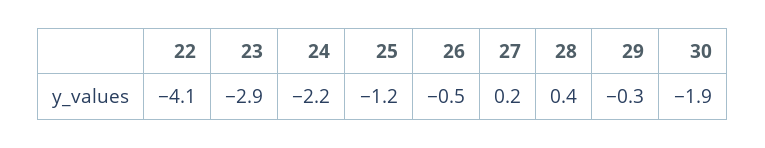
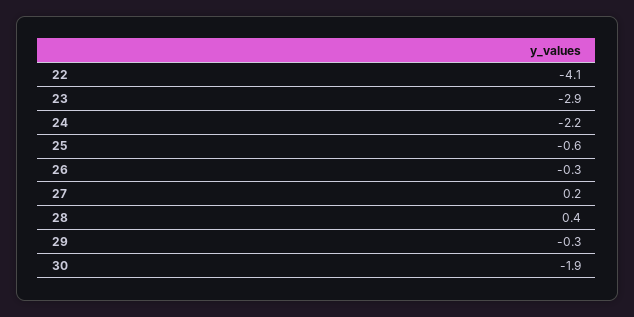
  {
    "22": -4.1,
    "23": -2.9,
    "24": -2.2,
-   "25": -1.2,
+   "25": -0.6,
-   "26": -0.5,
+   "26": -0.3,
    "27": 0.2,
    "28": 0.4,
    "29": -0.3,
    "30": -1.9
  }

